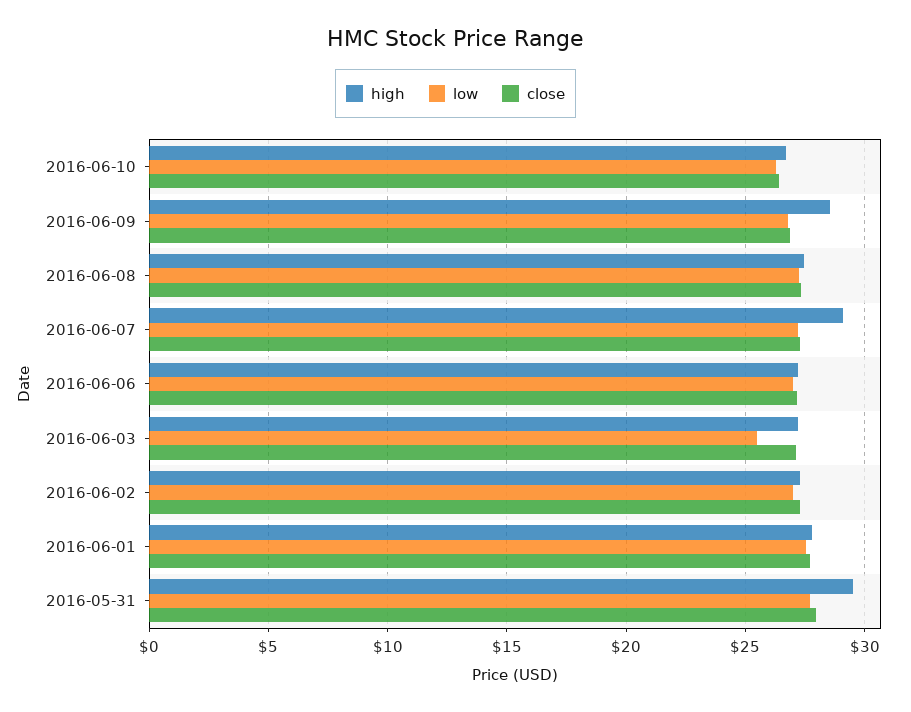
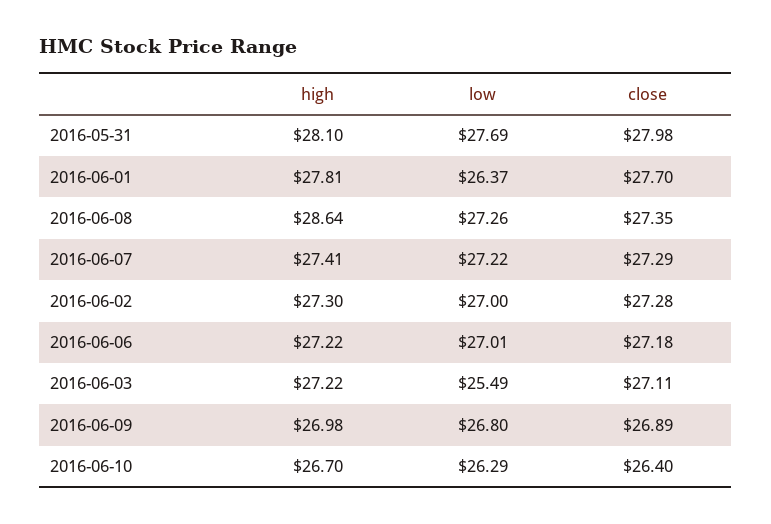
  {
    "high": {
      "2016-06-10": 26.7,
-     "2016-06-09": 28.5,
+     "2016-06-09": 26.98,
-     "2016-06-08": 27.5,
+     "2016-06-08": 28.64,
-     "2016-06-07": 29,
+     "2016-06-07": 27.41,
      "2016-06-06": 27.22,
      "2016-06-03": 27.22,
      "2016-06-02": 27.3,
      "2016-06-01": 27.81,
-     "2016-05-31": 29.5
+     "2016-05-31": 28.1
    },
    "low": {
      "2016-06-10": 26.29,
      "2016-06-09": 26.8,
      "2016-06-08": 27.26,
      "2016-06-07": 27.22,
      "2016-06-06": 27.01,
      "2016-06-03": 25.49,
      "2016-06-02": 27,
-     "2016-06-01": 27.5,
+     "2016-06-01": 26.37,
      "2016-05-31": 27.69
    },
    "close": {
      "2016-06-10": 26.4,
      "2016-06-09": 26.89,
      "2016-06-08": 27.35,
      "2016-06-07": 27.29,
      "2016-06-06": 27.18,
      "2016-06-03": 27.11,
      "2016-06-02": 27.28,
      "2016-06-01": 27.7,
      "2016-05-31": 27.98
    }
  }

